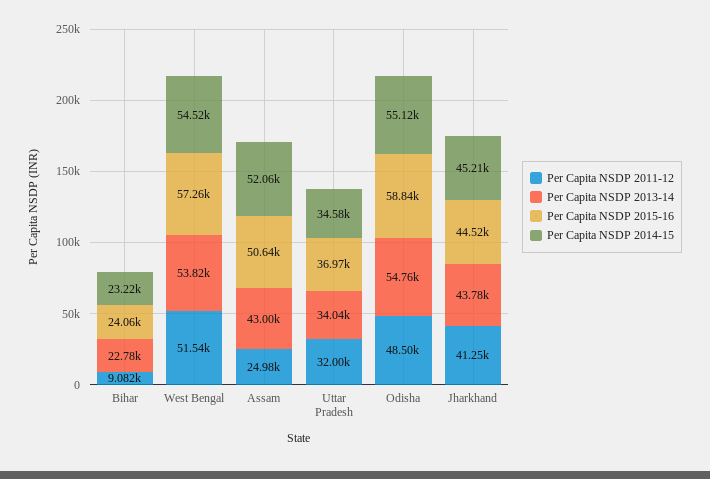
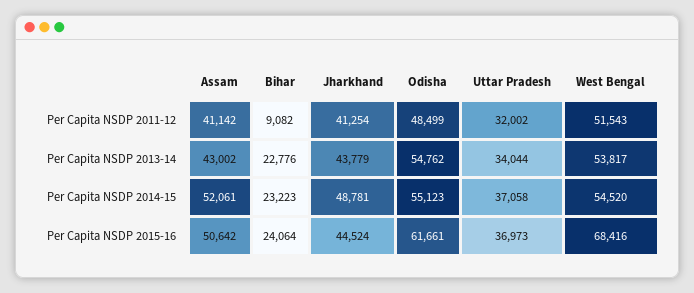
  {
    "Per Capita NSDP 2011-12": {
      "Bihar": 9082,
      "West Bengal": 51543,
-     "Assam": 24980,
+     "Assam": 41142,
      "Uttar Pradesh": 32002,
      "Odisha": 48499,
      "Jharkhand": 41254
    },
    "Per Capita NSDP 2013-14": {
      "Bihar": 22776,
      "West Bengal": 53817,
      "Assam": 43002,
      "Uttar Pradesh": 34044,
      "Odisha": 54762,
      "Jharkhand": 43779
    },
    "Per Capita NSDP 2015-16": {
      "Bihar": 24064,
-     "West Bengal": 57260,
+     "West Bengal": 68416,
      "Assam": 50642,
      "Uttar Pradesh": 36973,
-     "Odisha": 58840,
+     "Odisha": 61661,
      "Jharkhand": 44524
    },
    "Per Capita NSDP 2014-15": {
      "Bihar": 23223,
      "West Bengal": 54520,
      "Assam": 52061,
-     "Uttar Pradesh": 34580,
+     "Uttar Pradesh": 37058,
      "Odisha": 55123,
-     "Jharkhand": 45210
+     "Jharkhand": 48781
    }
  }

